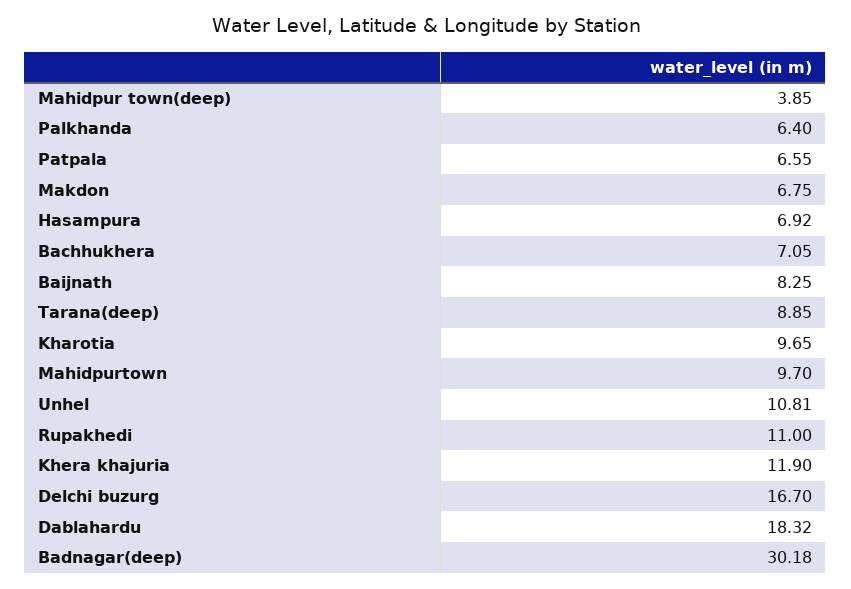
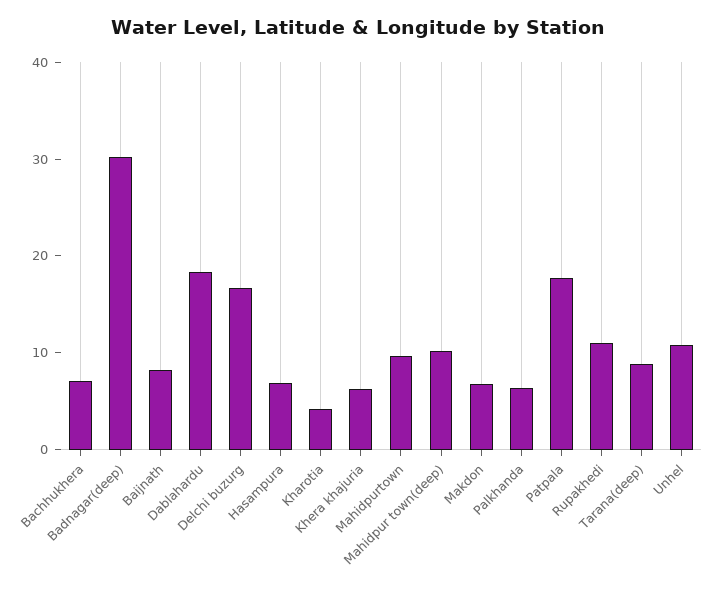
  {
-   "Mahidpur town(deep)": 3.85,
+   "Mahidpur town(deep)": 10,
    "Palkhanda": 6.4,
-   "Patpala": 6.55,
+   "Patpala": 18,
    "Makdon": 6.75,
    "Hasampura": 6.92,
    "Bachhukhera": 7.05,
    "Baijnath": 8.25,
    "Tarana(deep)": 8.85,
-   "Kharotia": 9.65,
+   "Kharotia": 4,
    "Mahidpurtown": 9.7,
    "Unhel": 10.81,
    "Rupakhedi": 11,
-   "Khera khajuria": 11.9,
+   "Khera khajuria": 6,
    "Delchi buzurg": 16.7,
    "Dablahardu": 18.32,
    "Badnagar(deep)": 30.18
  }

